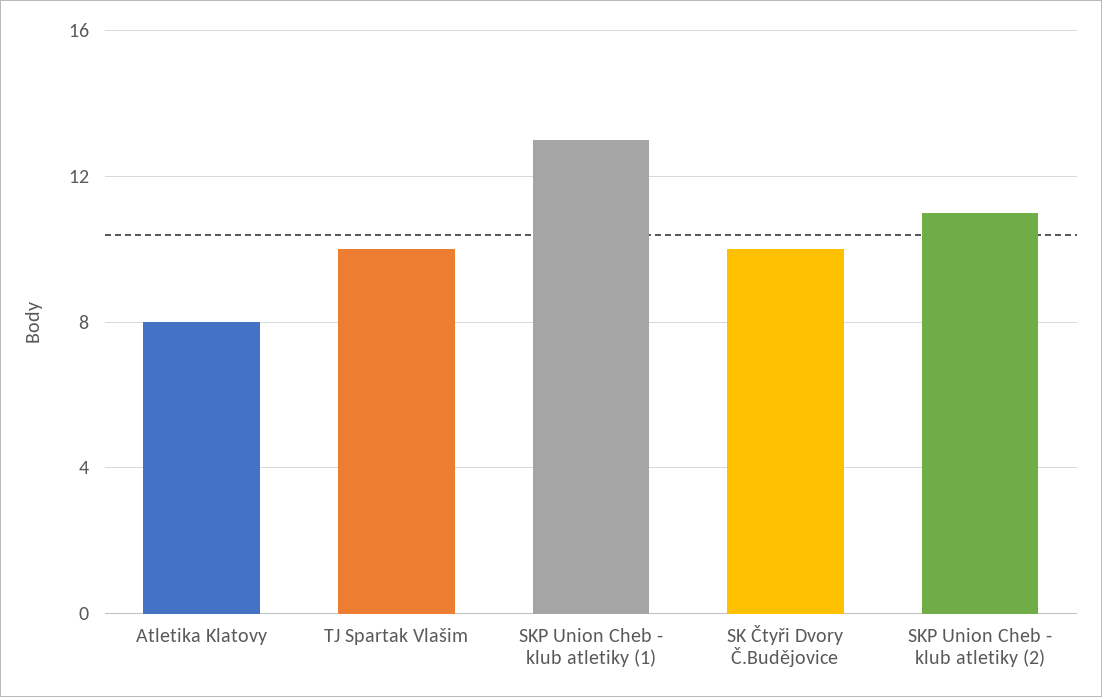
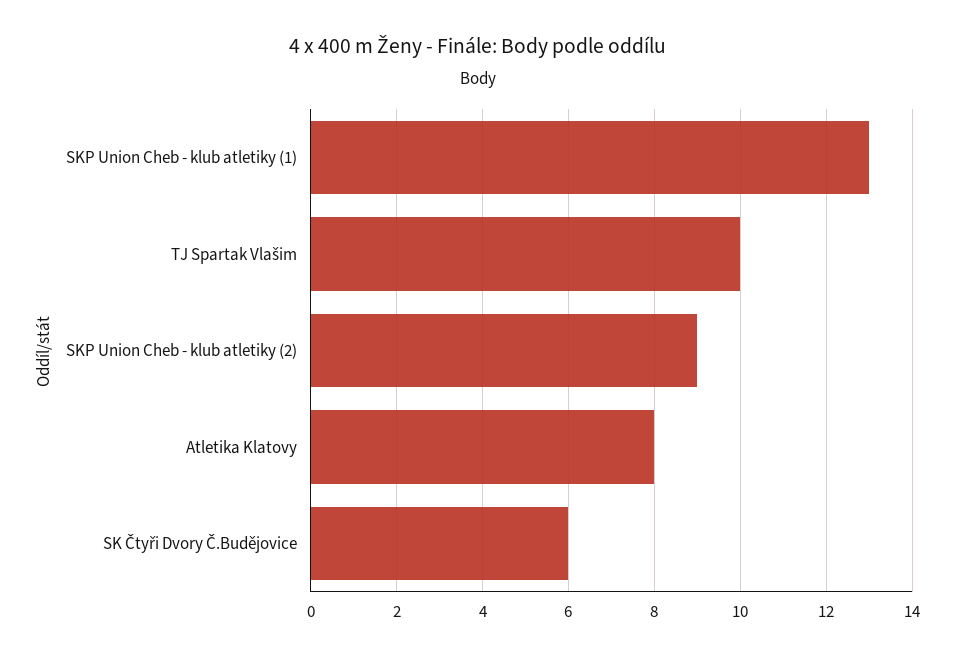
  {
    "Atletika Klatovy": 8,
    "TJ Spartak Vlašim": 10,
    "SKP Union Cheb - klub atletiky (1)": 13,
-   "SK Čtyři Dvory Č.Budějovice": 10,
+   "SK Čtyři Dvory Č.Budějovice": 6,
-   "SKP Union Cheb - klub atletiky (2)": 11
+   "SKP Union Cheb - klub atletiky (2)": 9
  }

